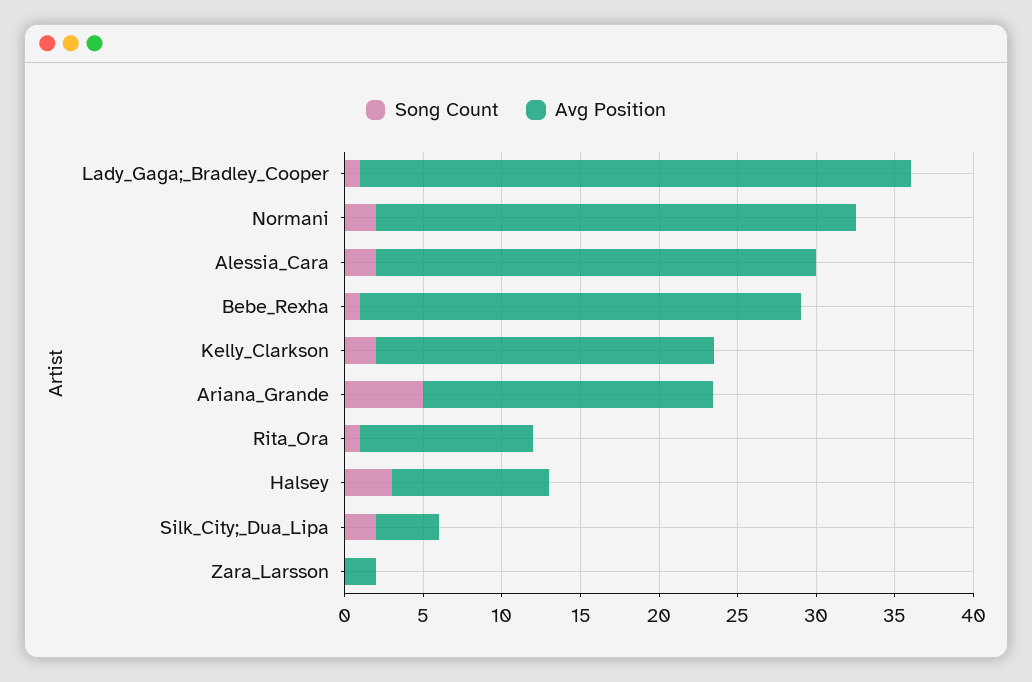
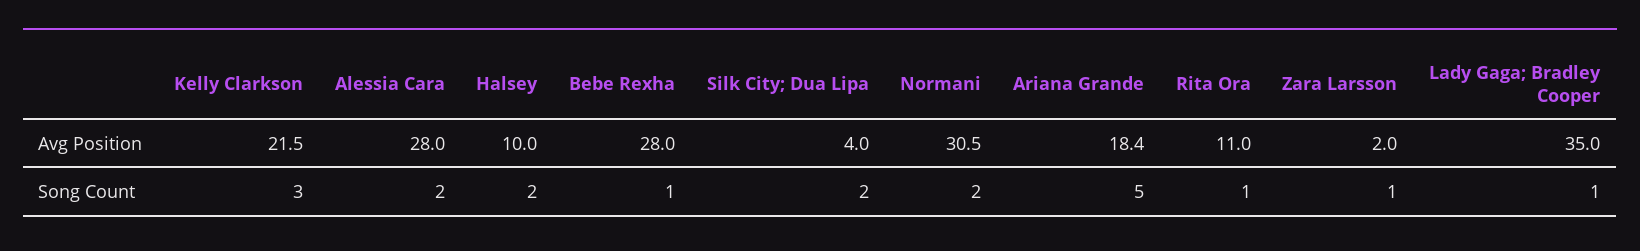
  {
    "Song Count": {
      "Lady_Gaga;_Bradley_Cooper": 1,
      "Normani": 2,
      "Alessia_Cara": 2,
      "Bebe_Rexha": 1,
-     "Kelly_Clarkson": 2,
+     "Kelly_Clarkson": 3,
      "Ariana_Grande": 5,
      "Rita_Ora": 1,
-     "Halsey": 3,
+     "Halsey": 2,
      "Silk_City;_Dua_Lipa": 2,
-     "Zara_Larsson": 0
+     "Zara_Larsson": 1
    },
    "Avg Position": {
      "Lady_Gaga;_Bradley_Cooper": 35,
      "Normani": 30.5,
      "Alessia_Cara": 28,
      "Bebe_Rexha": 28,
      "Kelly_Clarkson": 21.5,
      "Ariana_Grande": 18.4,
      "Rita_Ora": 11,
      "Halsey": 10,
      "Silk_City;_Dua_Lipa": 4,
      "Zara_Larsson": 2
    }
  }

